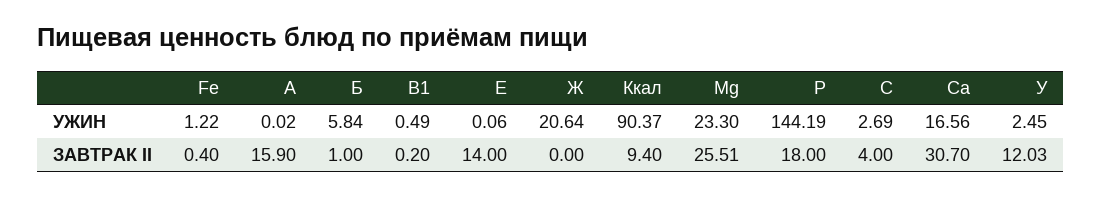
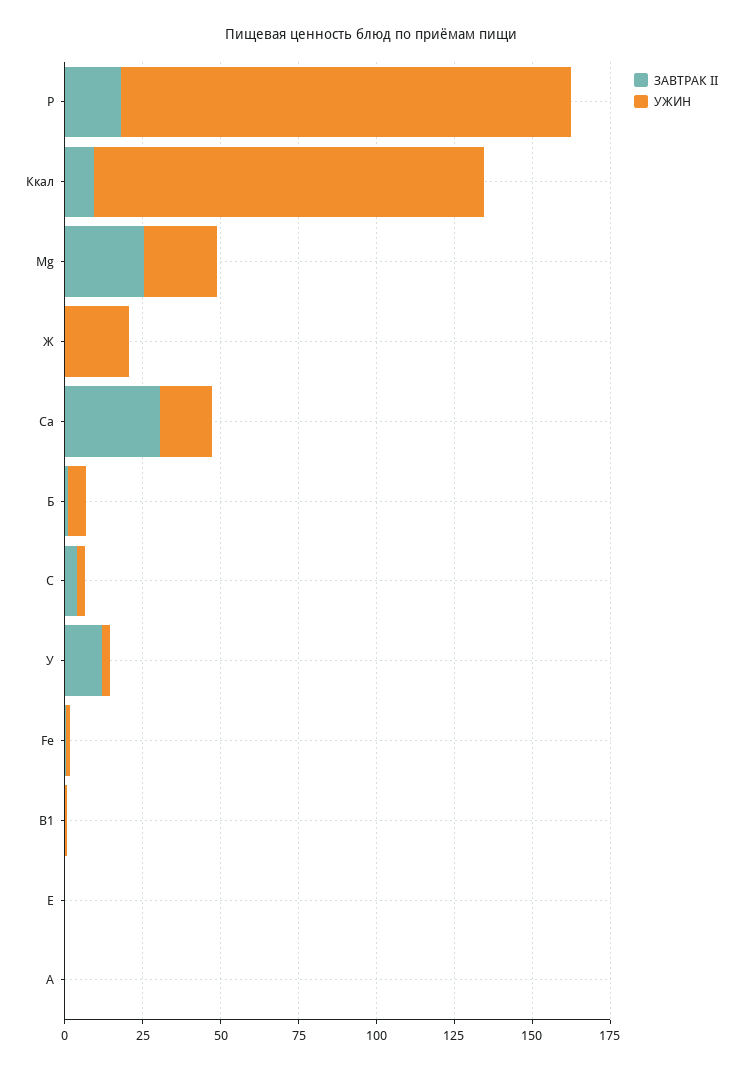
  {
    "УЖИН": {
      "Fe": 1.22,
      "А": 0.02,
      "Б": 5.84,
      "В1": 0.49,
      "Е": 0.06,
      "Ж": 20.64,
-     "Ккал": 90.37,
+     "Ккал": 125,
      "Мg": 23.3,
      "Р": 144.19,
      "С": 2.69,
      "Са": 16.56,
      "У": 2.45
    },
    "ЗАВТРАК II": {
      "Fe": 0.4,
-     "А": 15.9,
+     "А": 0,
      "Б": 1,
      "В1": 0.2,
-     "Е": 14,
+     "Е": 0,
      "Ж": 0,
      "Ккал": 9.4,
      "Мg": 25.51,
      "Р": 18,
      "С": 4,
      "Са": 30.7,
      "У": 12.03
    }
  }

